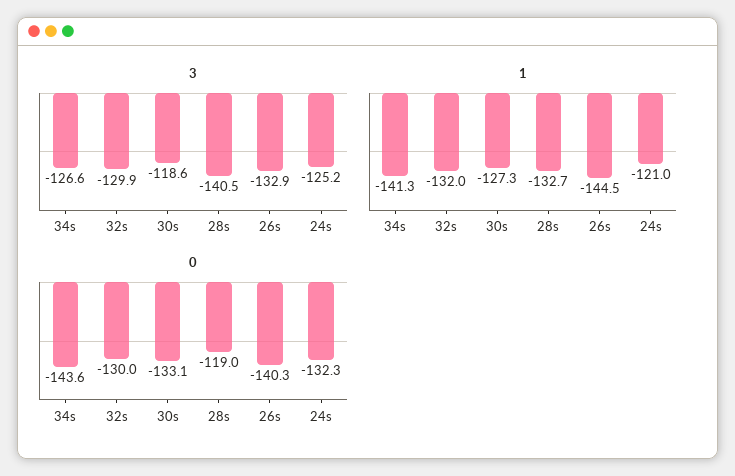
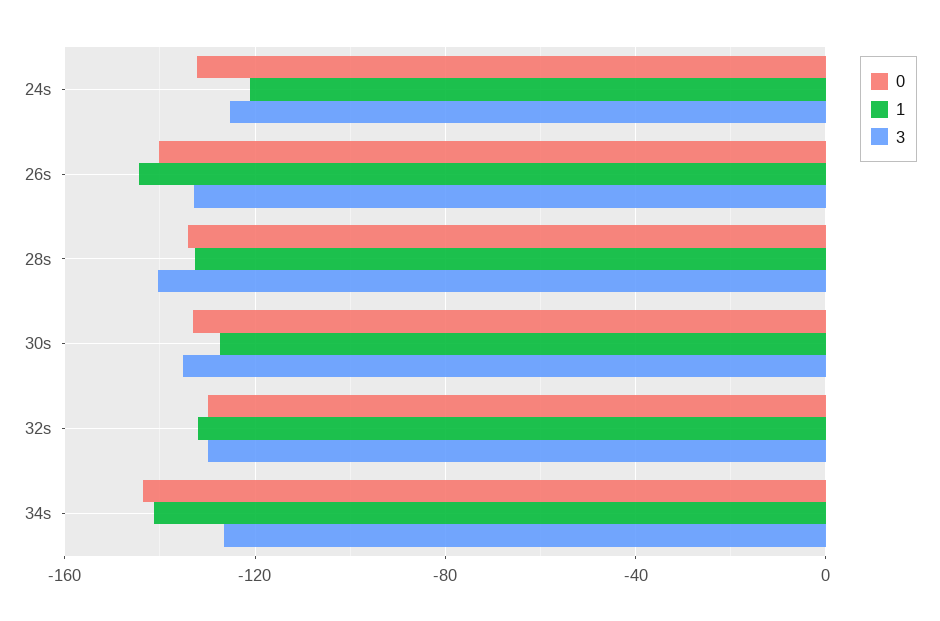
  {
    "3": {
      "34s": -126.6,
      "32s": -129.9,
-     "30s": -118.6,
+     "30s": -135,
      "28s": -140.5,
      "26s": -132.9,
      "24s": -125.2
    },
    "1": {
      "34s": -141.3,
      "32s": -132,
      "30s": -127.3,
      "28s": -132.7,
      "26s": -144.5,
      "24s": -121
    },
    "0": {
      "34s": -143.6,
      "32s": -130,
      "30s": -133.1,
-     "28s": -119,
+     "28s": -135,
      "26s": -140.3,
      "24s": -132.3
    }
  }

